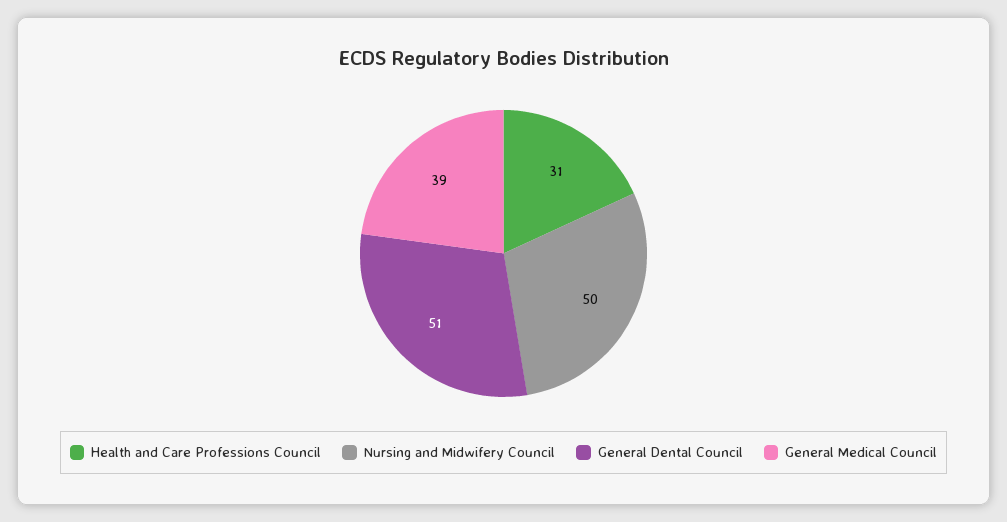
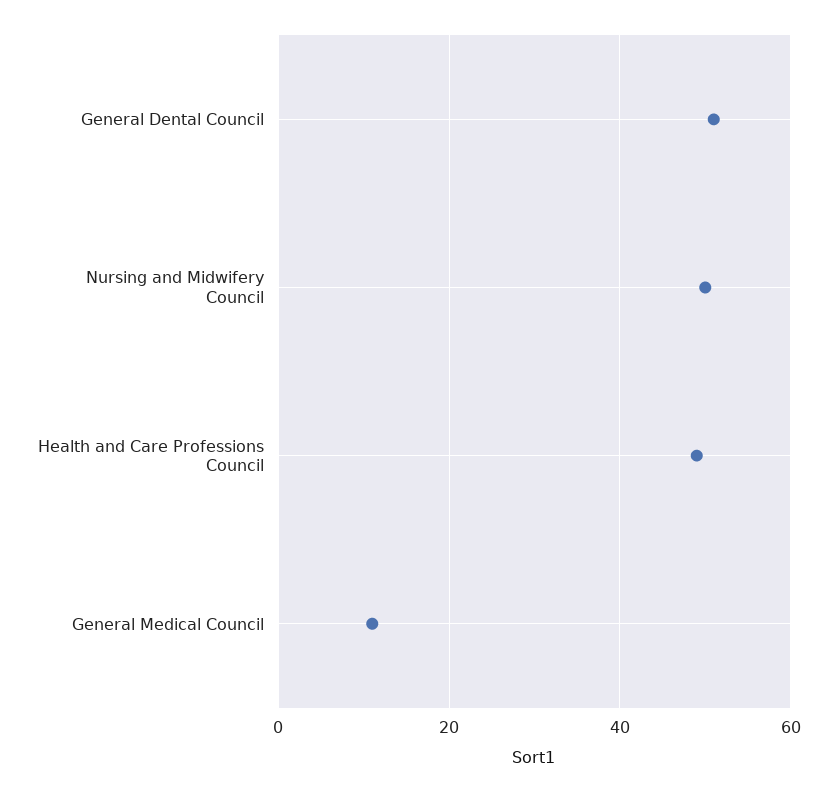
  {
-   "Health and Care Professions Council": 31,
+   "Health and Care Professions Council": 50,
    "Nursing and Midwifery Council": 50,
    "General Dental Council": 51,
-   "General Medical Council": 39
+   "General Medical Council": 10
  }

